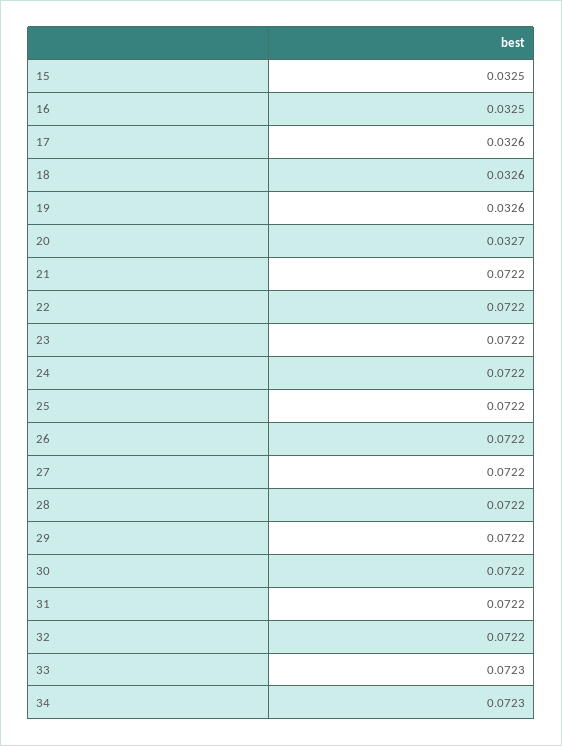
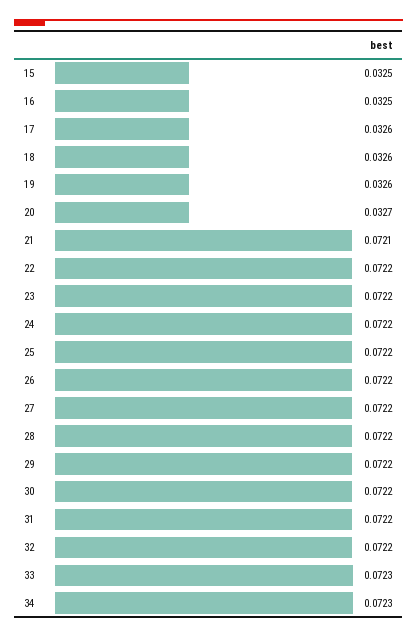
  {
    "15": 0.0325,
    "16": 0.0325,
    "17": 0.0326,
    "18": 0.0326,
    "19": 0.0326,
    "20": 0.0327,
-   "21": 0.0722,
+   "21": 0.0721,
    "22": 0.0722,
    "23": 0.0722,
    "24": 0.0722,
    "25": 0.0722,
    "26": 0.0722,
    "27": 0.0722,
    "28": 0.0722,
    "29": 0.0722,
    "30": 0.0722,
    "31": 0.0722,
    "32": 0.0722,
    "33": 0.0723,
    "34": 0.0723
  }

